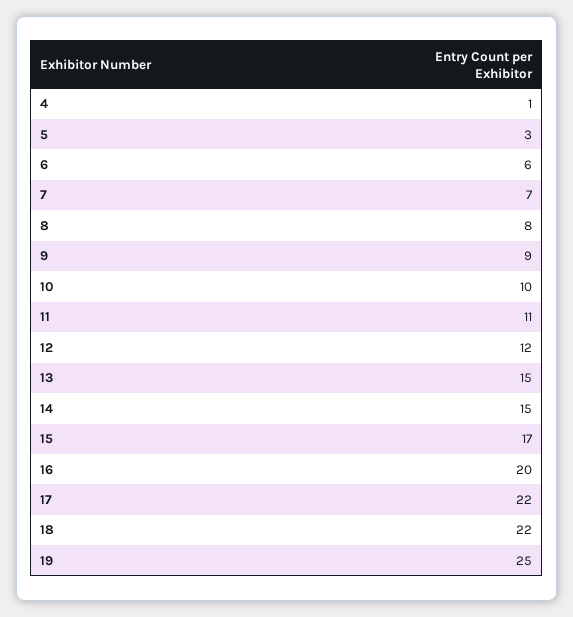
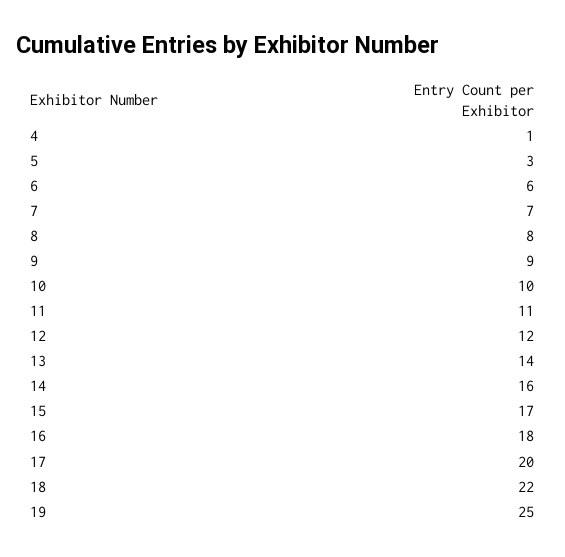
  {
    "4": 1,
    "5": 3,
    "6": 6,
    "7": 7,
    "8": 8,
    "9": 9,
    "10": 10,
    "11": 11,
    "12": 12,
-   "13": 15,
+   "13": 14,
-   "14": 15,
+   "14": 16,
    "15": 17,
-   "16": 20,
+   "16": 18,
-   "17": 22,
+   "17": 20,
    "18": 22,
    "19": 25
  }

